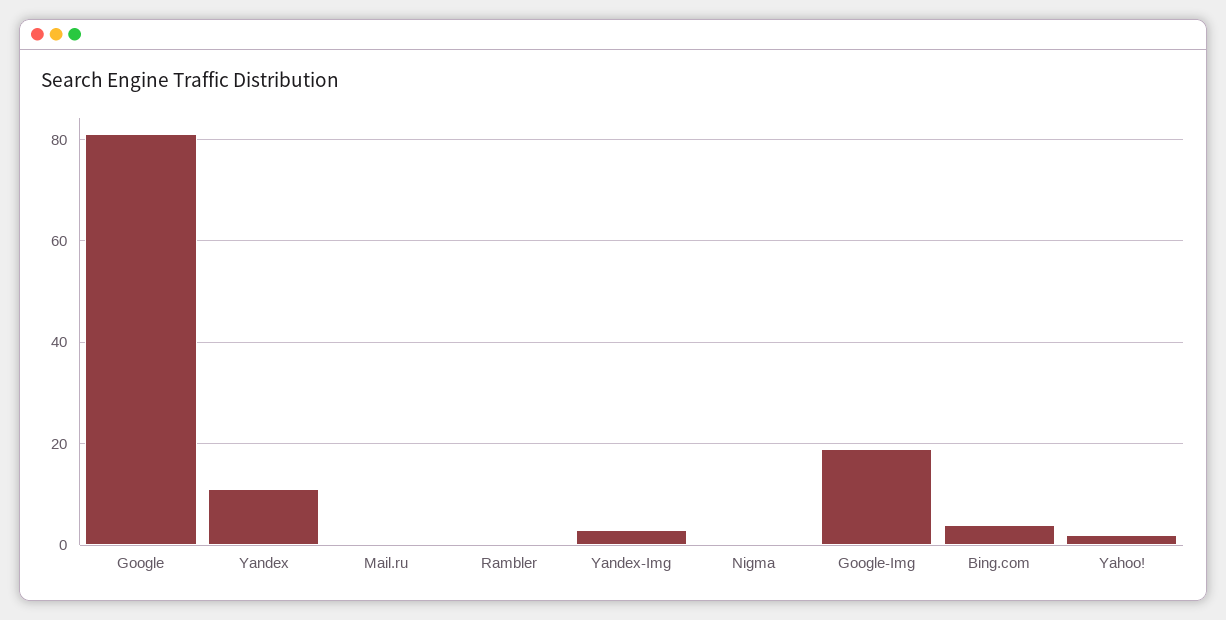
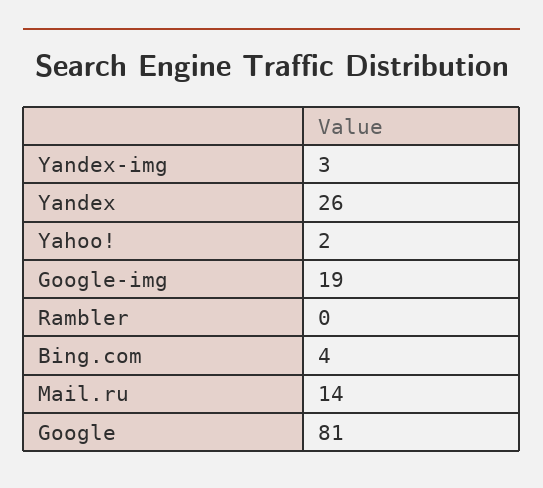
  {
    "Google": 81,
-   "Yandex": 10,
+   "Yandex": 26,
-   "Mail.ru": 0,
+   "Mail.ru": 14,
    "Rambler": 0,
    "Yandex-Img": 3,
-   "Nigma": 0,
    "Google-Img": 19,
    "Bing.com": 4,
    "Yahoo!": 2
  }

